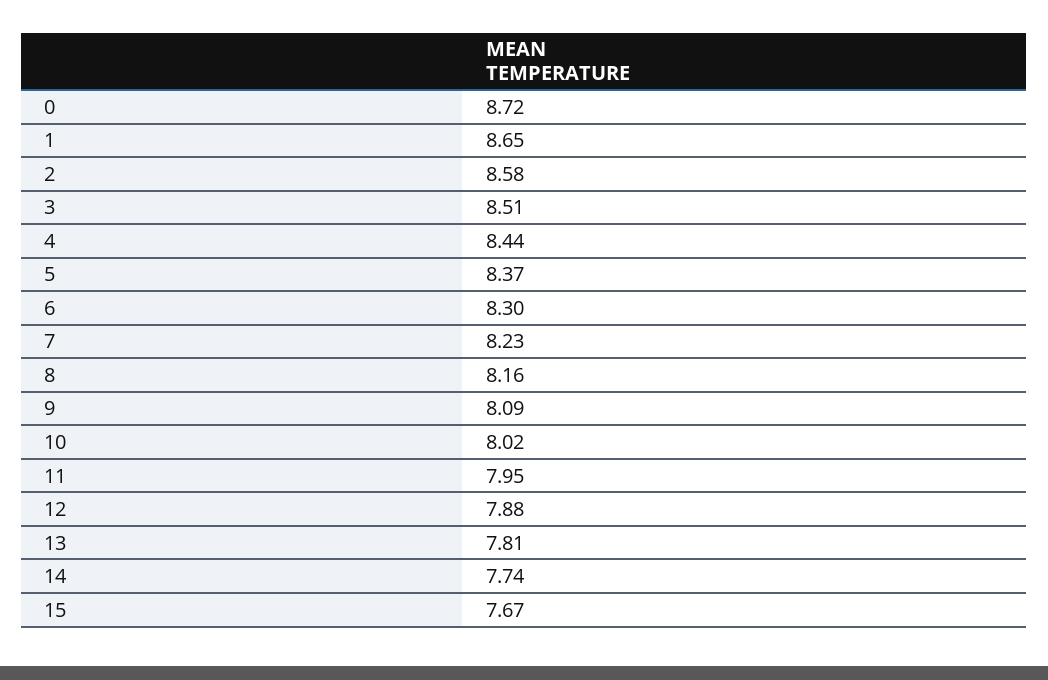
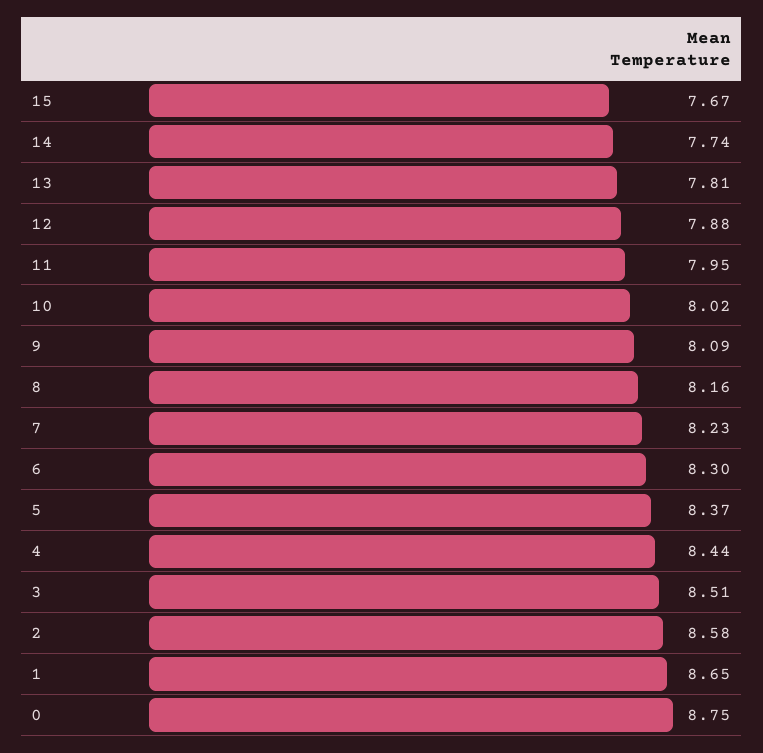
  {
-   "0": 8.72,
+   "0": 8.75,
    "1": 8.65,
    "2": 8.58,
    "3": 8.51,
    "4": 8.44,
    "5": 8.37,
    "6": 8.3,
    "7": 8.23,
    "8": 8.16,
    "9": 8.09,
    "10": 8.02,
    "11": 7.95,
    "12": 7.88,
    "13": 7.81,
    "14": 7.74,
    "15": 7.67
  }

